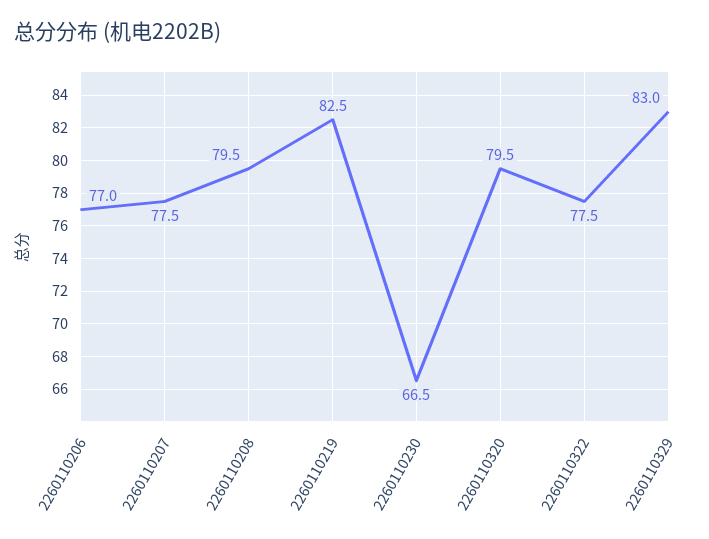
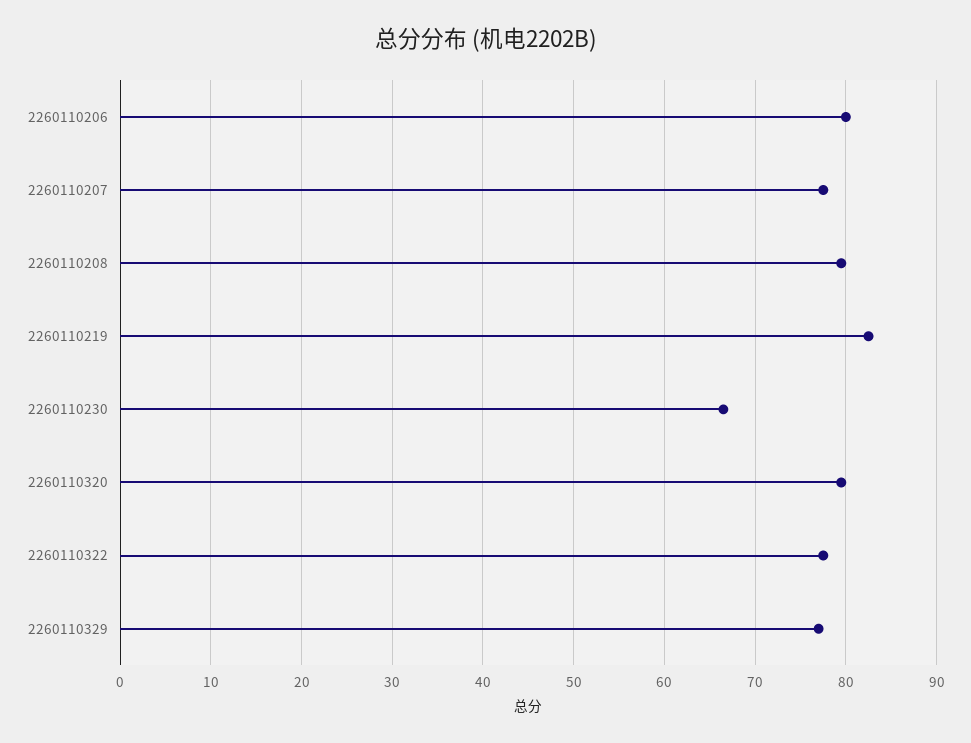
  {
-   "2260110206": 77,
+   "2260110206": 80,
    "2260110207": 77.5,
    "2260110208": 79.5,
    "2260110219": 82.5,
    "2260110230": 66.5,
    "2260110320": 79.5,
    "2260110322": 77.5,
-   "2260110329": 83
+   "2260110329": 77
  }

